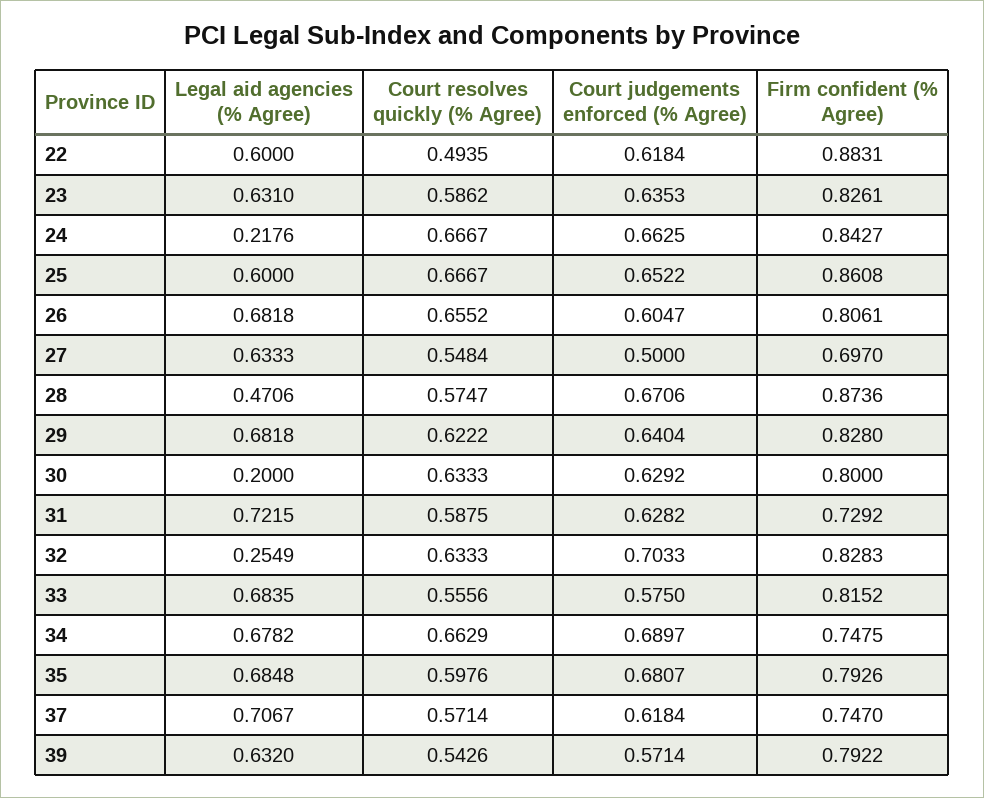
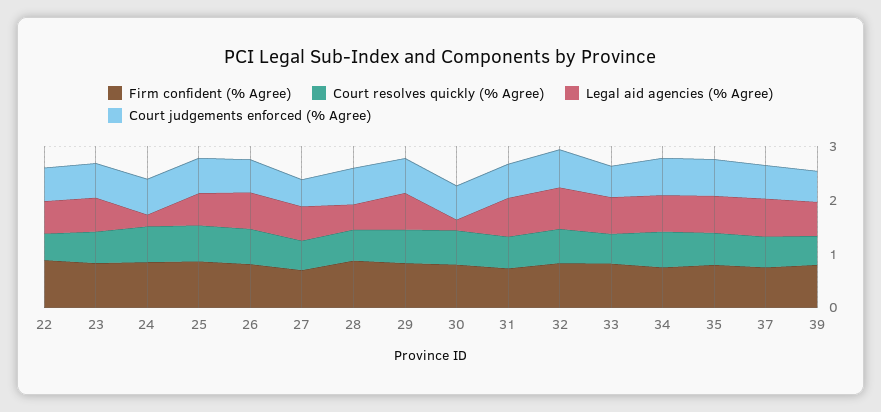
  {
    "Legal aid agencies (% Agree)": {
      "22": 0.6,
      "23": 0.631,
      "24": 0.2176,
      "25": 0.6,
      "26": 0.6818,
      "27": 0.6333,
      "28": 0.4706,
      "29": 0.6818,
      "30": 0.2,
      "31": 0.7215,
-     "32": 0.2549,
+     "32": 0.8,
      "33": 0.6835,
      "34": 0.6782,
      "35": 0.6848,
      "37": 0.7067,
      "39": 0.632
    },
    "Court resolves quickly (% Agree)": {
      "22": 0.4935,
      "23": 0.5862,
      "24": 0.6667,
      "25": 0.6667,
      "26": 0.6552,
      "27": 0.5484,
      "28": 0.5747,
      "29": 0.6222,
      "30": 0.6333,
      "31": 0.5875,
      "32": 0.6333,
      "33": 0.5556,
      "34": 0.6629,
      "35": 0.5976,
      "37": 0.5714,
      "39": 0.5426
    },
    "Court judgements enforced (% Agree)": {
      "22": 0.6184,
      "23": 0.6353,
      "24": 0.6625,
      "25": 0.6522,
      "26": 0.6047,
      "27": 0.5,
      "28": 0.6706,
      "29": 0.6404,
      "30": 0.6292,
      "31": 0.6282,
      "32": 0.7033,
      "33": 0.575,
      "34": 0.6897,
      "35": 0.6807,
      "37": 0.6184,
      "39": 0.5714
    },
    "Firm confident (% Agree)": {
      "22": 0.8831,
      "23": 0.8261,
      "24": 0.8427,
      "25": 0.8608,
      "26": 0.8061,
      "27": 0.697,
      "28": 0.8736,
      "29": 0.828,
      "30": 0.8,
      "31": 0.7292,
      "32": 0.8283,
      "33": 0.8152,
      "34": 0.7475,
      "35": 0.7926,
      "37": 0.747,
      "39": 0.7922
    }
  }

